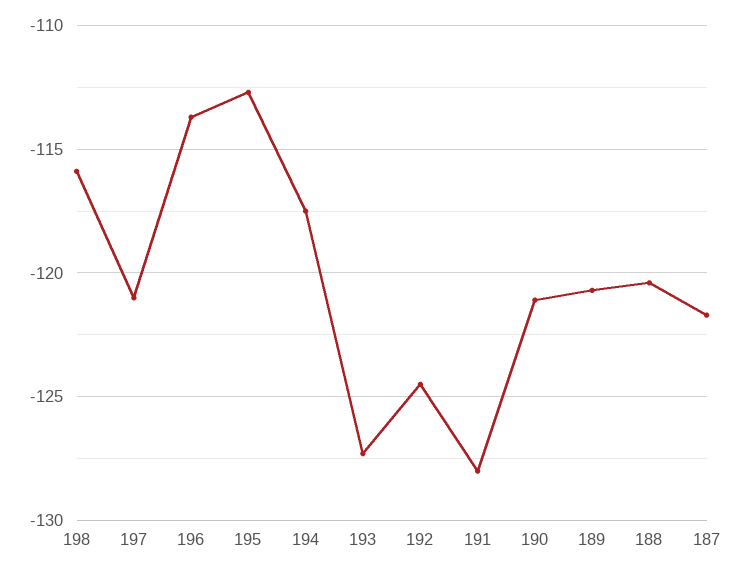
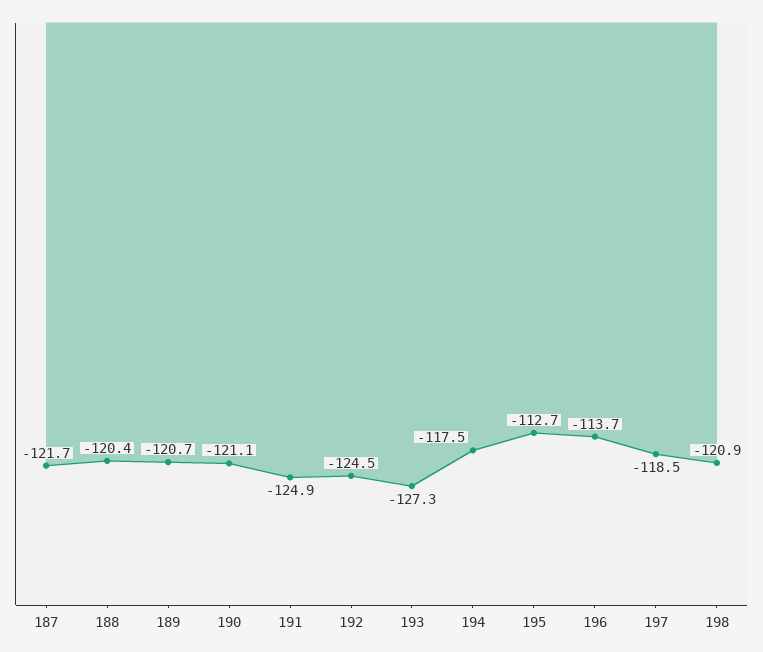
  {
-   "198": -116,
+   "198": -120.9,
-   "197": -121,
+   "197": -118.5,
    "196": -113.7,
    "195": -112.7,
    "194": -117.5,
    "193": -127.3,
    "192": -124.5,
-   "191": -128,
+   "191": -124.9,
    "190": -121.1,
    "189": -120.7,
    "188": -120.4,
    "187": -121.7
  }

